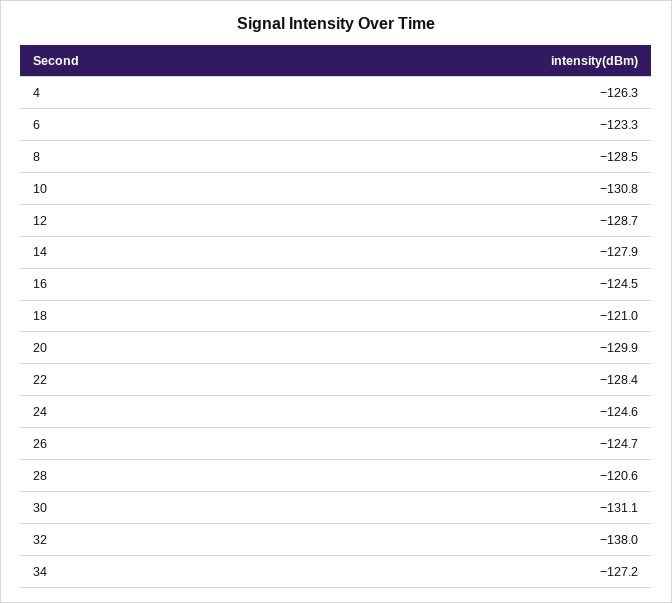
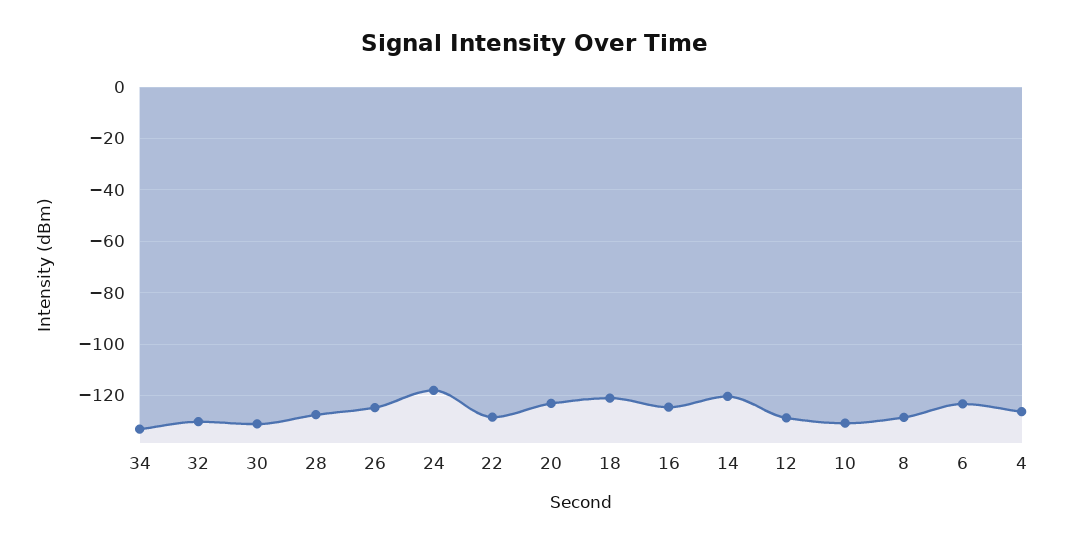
  {
    "4": -126.3,
    "6": -123.3,
    "8": -128.5,
    "10": -130.8,
    "12": -128.7,
-   "14": -127.9,
+   "14": -120,
    "16": -124.5,
    "18": -121,
-   "20": -129.9,
+   "20": -122.5,
    "22": -128.4,
-   "24": -124.6,
+   "24": -117.5,
    "26": -124.7,
-   "28": -120.6,
+   "28": -127.5,
    "30": -131.1,
-   "32": -138,
+   "32": -130,
-   "34": -127.2
+   "34": -132.5
  }

